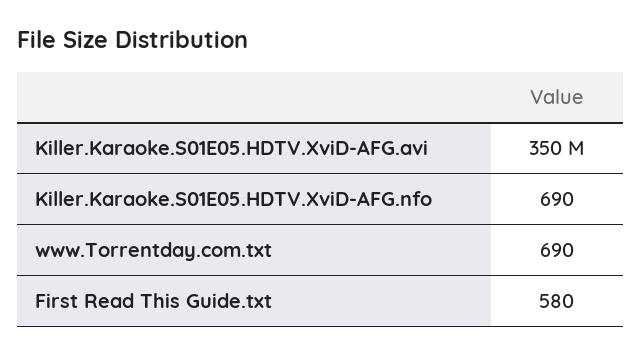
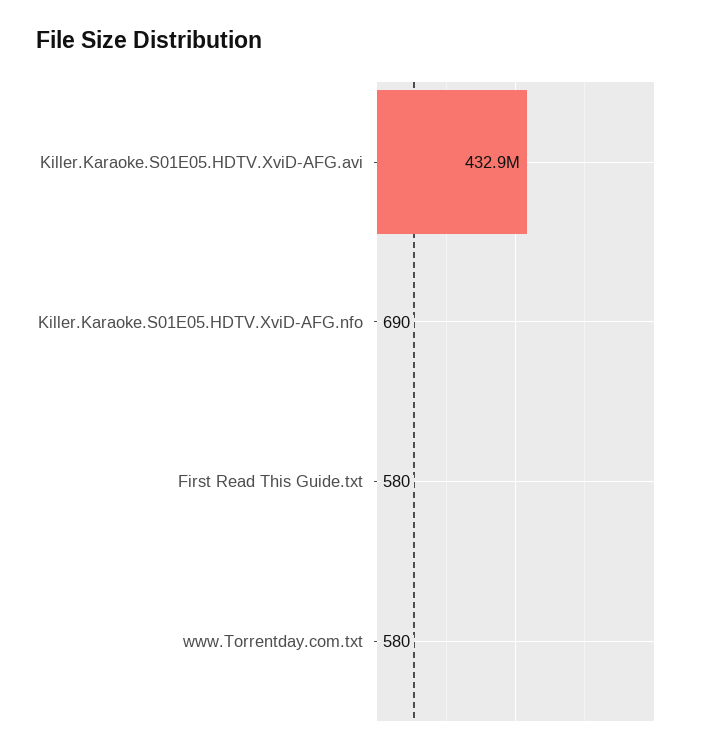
  {
-   "Killer.Karaoke.S01E05.HDTV.XviD-AFG.avi": 350000000,
+   "Killer.Karaoke.S01E05.HDTV.XviD-AFG.avi": 432900000,
    "Killer.Karaoke.S01E05.HDTV.XviD-AFG.nfo": 690,
-   "www.Torrentday.com.txt": 690,
+   "www.Torrentday.com.txt": 580,
    "First Read This Guide.txt": 580
  }

